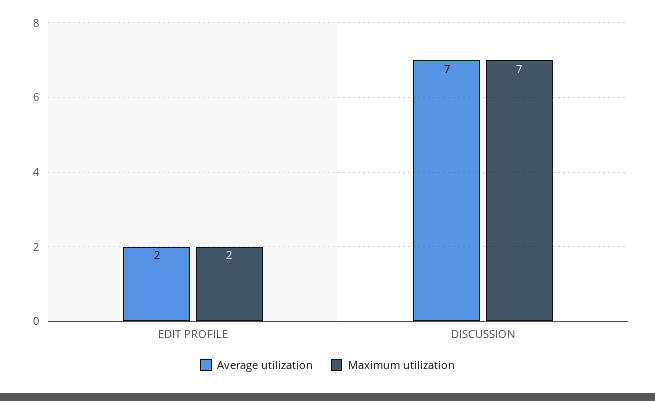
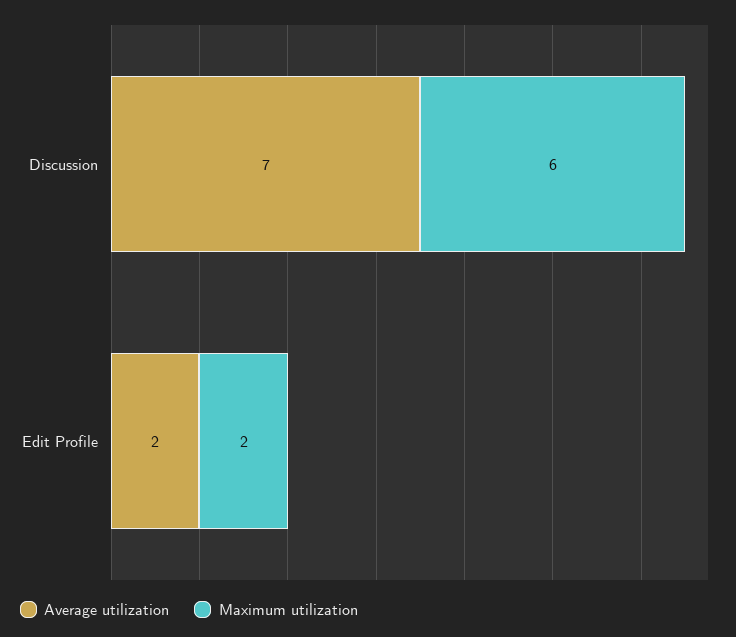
  {
    "Average utilization": {
      "EDIT PROFILE": 2,
      "DISCUSSION": 7
    },
    "Maximum utilization": {
      "EDIT PROFILE": 2,
-     "DISCUSSION": 7
+     "DISCUSSION": 6
    }
  }

